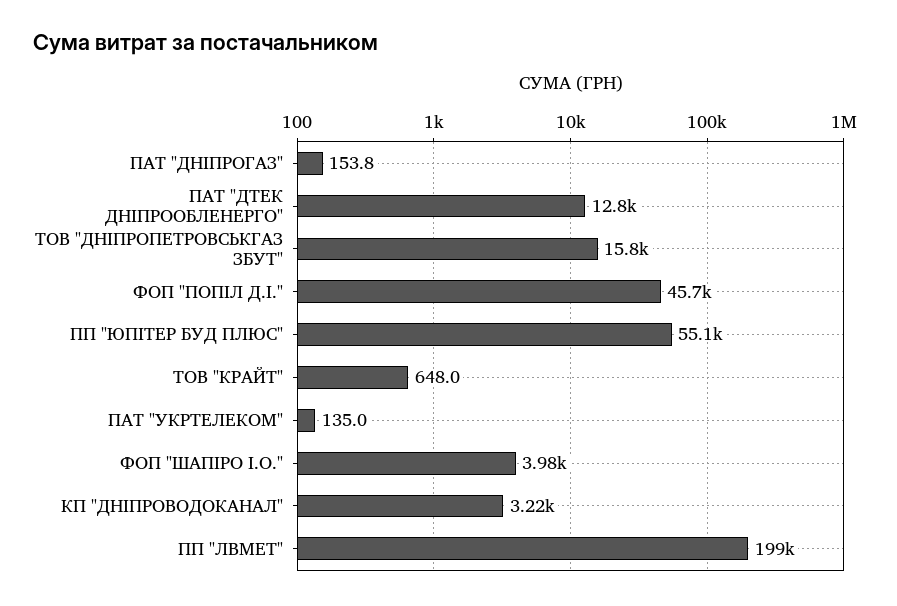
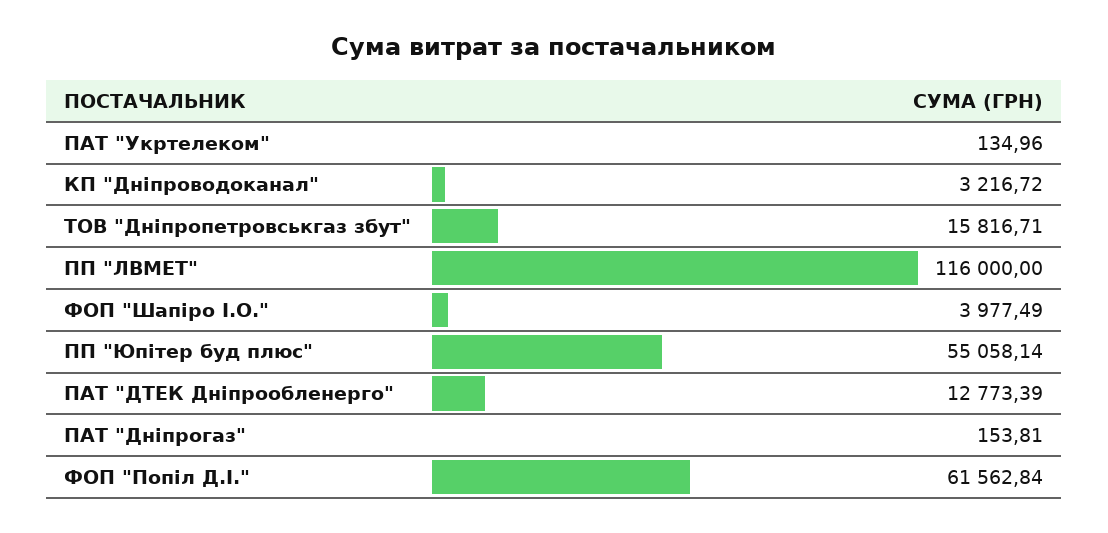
  {
    "ПАТ \"ДНІПРОГАЗ\"": 153.81,
    "ПАТ \"ДТЕК ДНІПРООБЛЕНЕРГО\"": 12773.39,
    "ТОВ \"ДНІПРОПЕТРОВСЬКГАЗ ЗБУТ\"": 15816.71,
-   "ФОП \"ПОПІЛ Д.І.\"": 45700,
+   "ФОП \"ПОПІЛ Д.І.\"": 61562.84,
    "ПП \"ЮПІТЕР БУД ПЛЮС\"": 55058.14,
-   "ТОВ \"КРАЙТ\"": 648,
    "ПАТ \"УКРТЕЛЕКОМ\"": 134.96,
    "ФОП \"ШАПІРО І.О.\"": 3977.49,
    "КП \"ДНІПРОВОДОКАНАЛ\"": 3216.72,
-   "ПП \"ЛВМЕТ\"": 199000
+   "ПП \"ЛВМЕТ\"": 116000
  }

